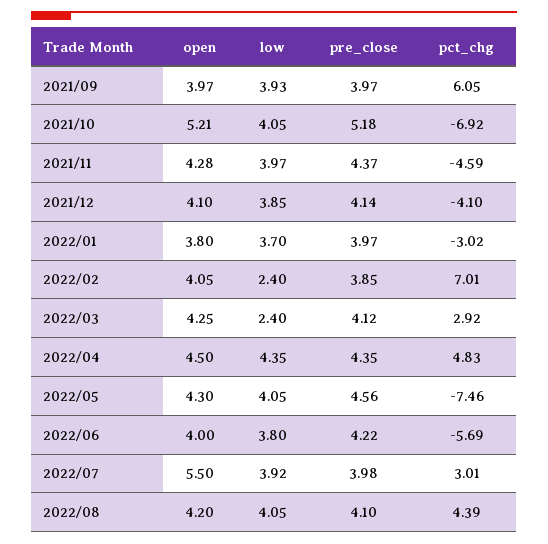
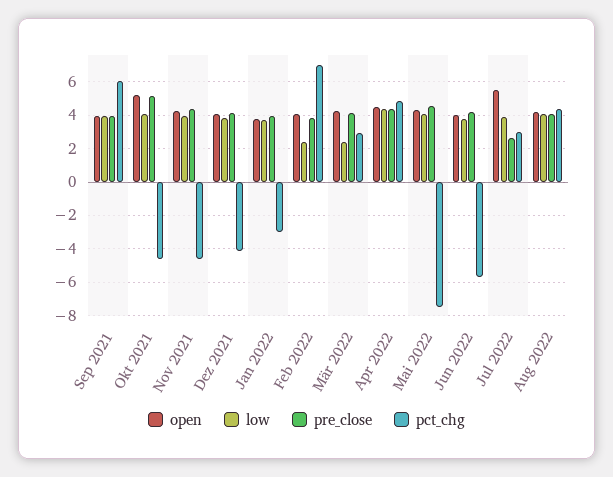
  {
    "open": {
      "2021/09": 3.97,
      "2021/10": 5.21,
      "2021/11": 4.28,
      "2021/12": 4.1,
      "2022/01": 3.8,
      "2022/02": 4.05,
      "2022/03": 4.25,
      "2022/04": 4.5,
      "2022/05": 4.3,
      "2022/06": 4,
      "2022/07": 5.5,
      "2022/08": 4.2
    },
    "low": {
      "2021/09": 3.93,
      "2021/10": 4.05,
      "2021/11": 3.97,
      "2021/12": 3.85,
      "2022/01": 3.7,
      "2022/02": 2.4,
      "2022/03": 2.4,
      "2022/04": 4.35,
      "2022/05": 4.05,
      "2022/06": 3.8,
      "2022/07": 3.92,
      "2022/08": 4.05
    },
    "pre_close": {
      "2021/09": 3.97,
      "2021/10": 5.18,
      "2021/11": 4.37,
      "2021/12": 4.14,
      "2022/01": 3.97,
      "2022/02": 3.85,
      "2022/03": 4.12,
      "2022/04": 4.35,
      "2022/05": 4.56,
      "2022/06": 4.22,
-     "2022/07": 3.98,
+     "2022/07": 2.5,
      "2022/08": 4.1
    },
    "pct_chg": {
      "2021/09": 6.05,
-     "2021/10": -6.92,
+     "2021/10": -4.5,
      "2021/11": -4.59,
      "2021/12": -4.1,
      "2022/01": -3.02,
      "2022/02": 7.01,
      "2022/03": 2.92,
      "2022/04": 4.83,
      "2022/05": -7.46,
      "2022/06": -5.69,
      "2022/07": 3.01,
      "2022/08": 4.39
    }
  }

